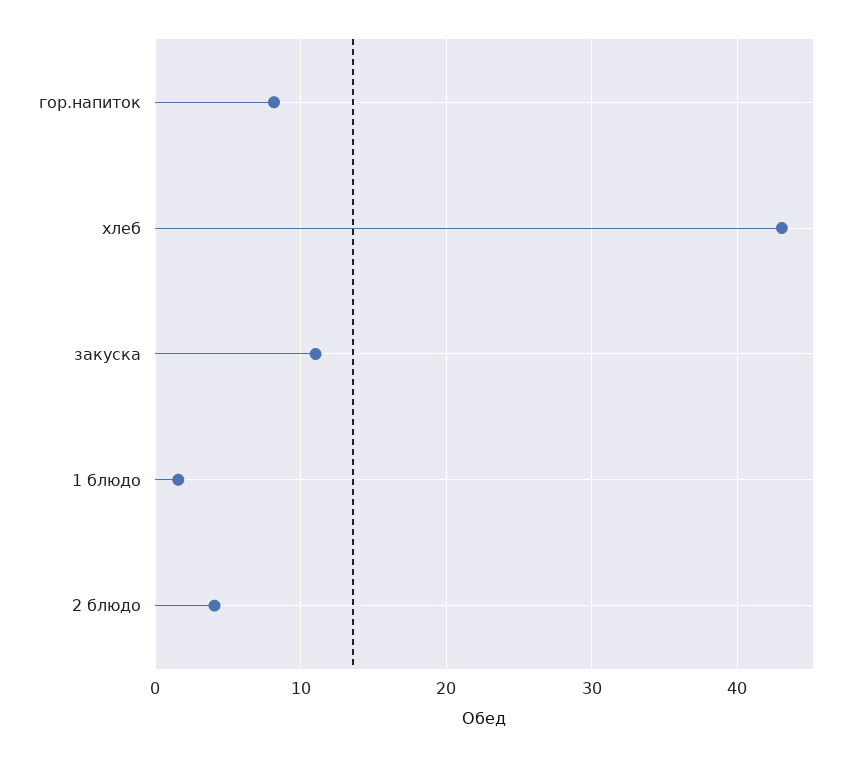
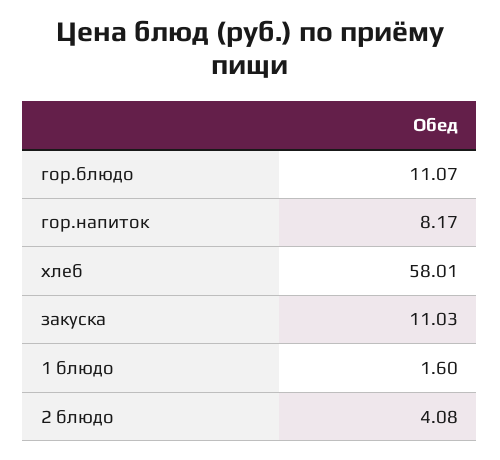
  {
    "гор.напиток": 8.17,
-   "хлеб": 43,
+   "хлеб": 58.01,
    "закуска": 11.03,
    "1 блюдо": 1.6,
-   "2 блюдо": 4.08
+   "2 блюдо": 4.08,
+   "гор.блюдо": 11.07
  }

